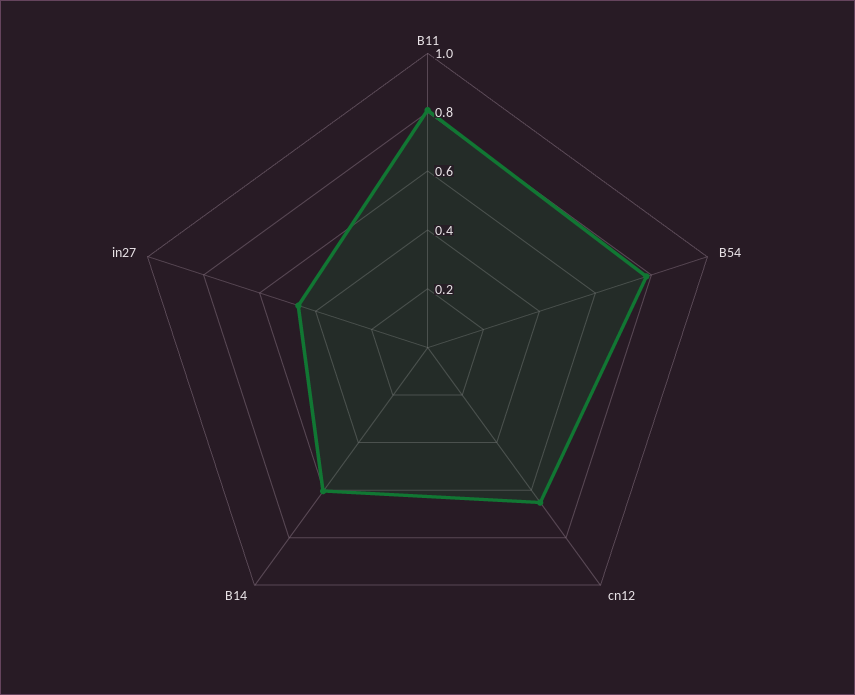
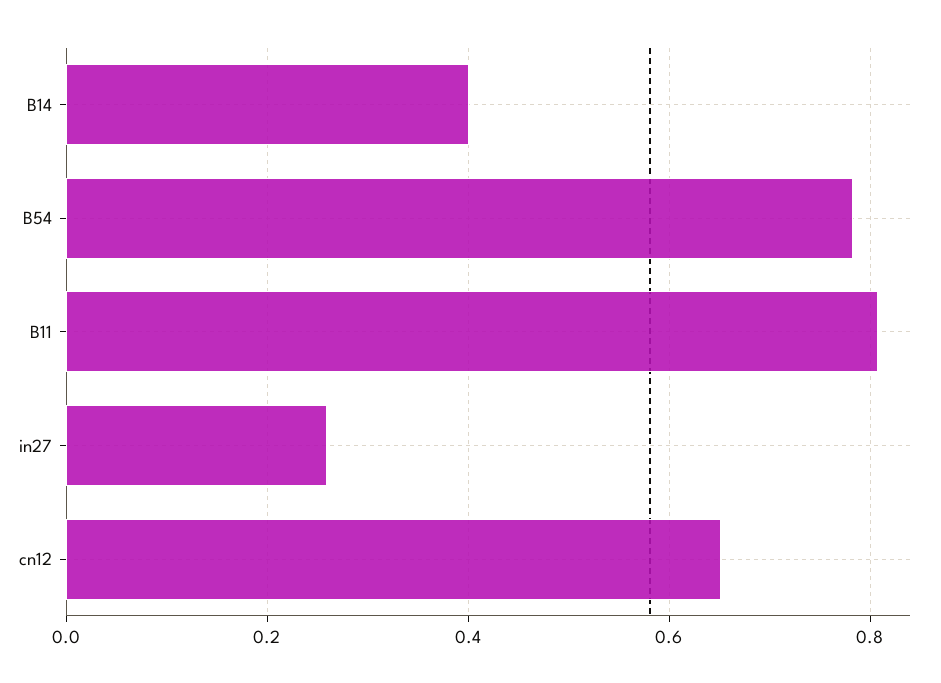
  {
    "B11": 0.8,
    "B54": 0.78,
    "cn12": 0.66,
-   "B14": 0.6,
+   "B14": 0.4,
-   "in27": 0.45
+   "in27": 0.26
  }

